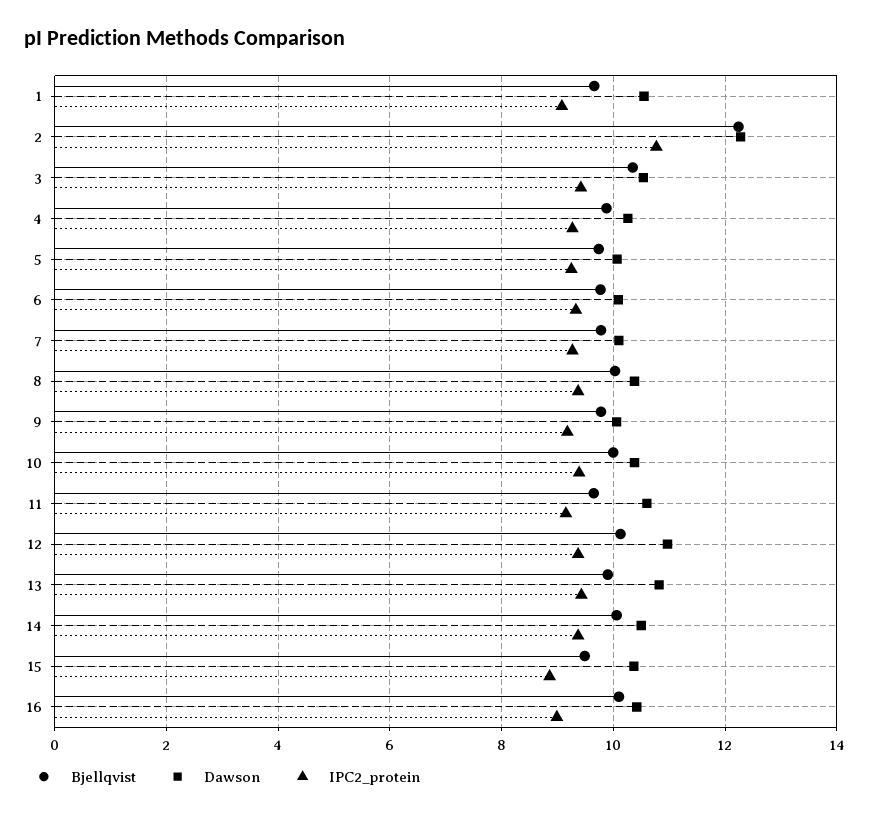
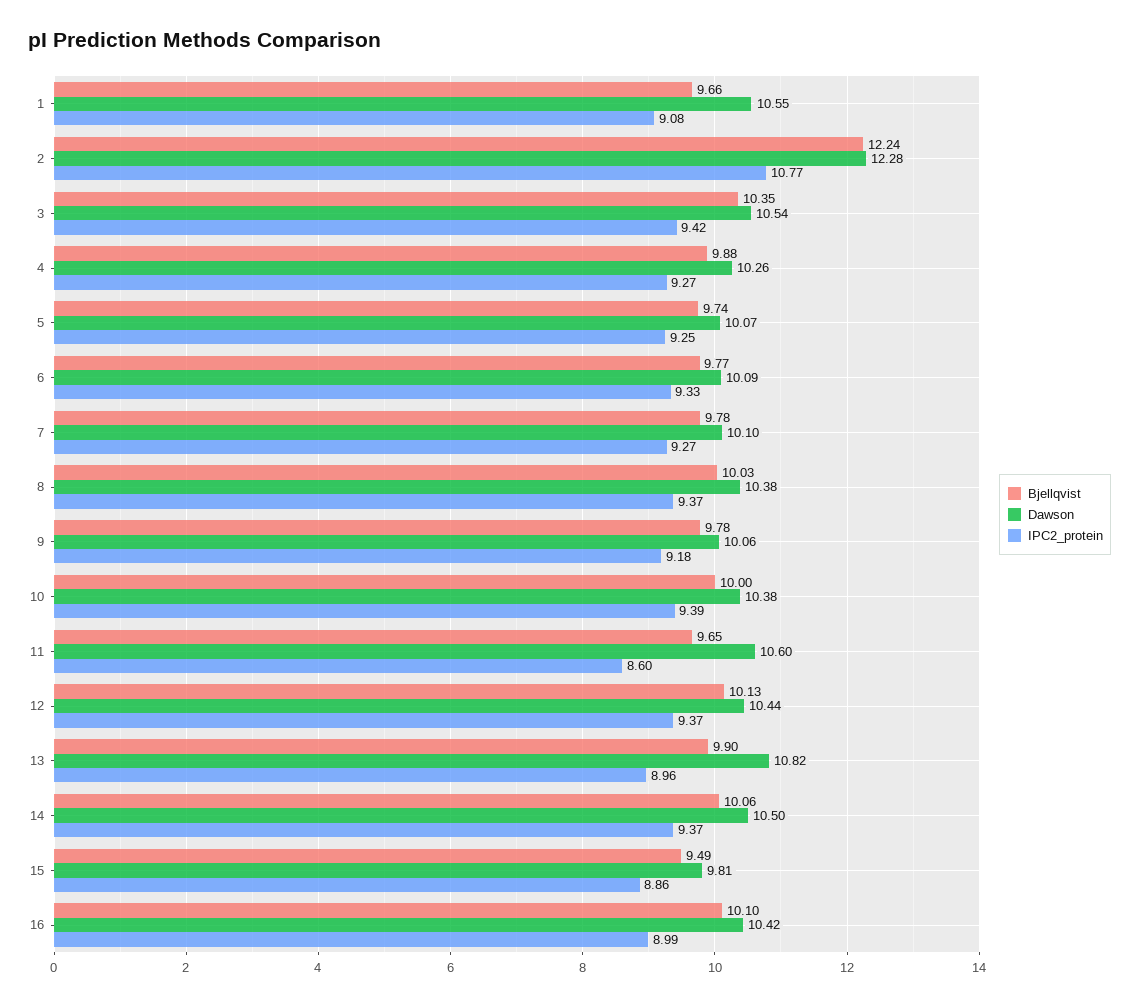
  {
    "Bjellqvist": {
      "1": 9.66,
      "2": 12.24,
      "3": 10.35,
      "4": 9.88,
      "5": 9.74,
      "6": 9.77,
      "7": 9.78,
      "8": 10.03,
      "9": 9.78,
      "10": 10,
      "11": 9.65,
      "12": 10.13,
      "13": 9.9,
      "14": 10.06,
      "15": 9.49,
      "16": 10.1
    },
    "Dawson": {
      "1": 10.55,
      "2": 12.28,
      "3": 10.54,
      "4": 10.26,
      "5": 10.07,
      "6": 10.09,
      "7": 10.1,
      "8": 10.38,
      "9": 10.06,
      "10": 10.38,
      "11": 10.6,
-     "12": 11,
+     "12": 10.44,
      "13": 10.82,
      "14": 10.5,
-     "15": 10.4,
+     "15": 9.81,
      "16": 10.42
    },
    "IPC2_protein": {
      "1": 9.08,
      "2": 10.77,
      "3": 9.42,
      "4": 9.27,
      "5": 9.25,
      "6": 9.33,
      "7": 9.27,
      "8": 9.37,
      "9": 9.18,
      "10": 9.39,
-     "11": 9.2,
+     "11": 8.6,
      "12": 9.37,
-     "13": 9.4,
+     "13": 8.96,
      "14": 9.37,
      "15": 8.86,
      "16": 8.99
    }
  }

